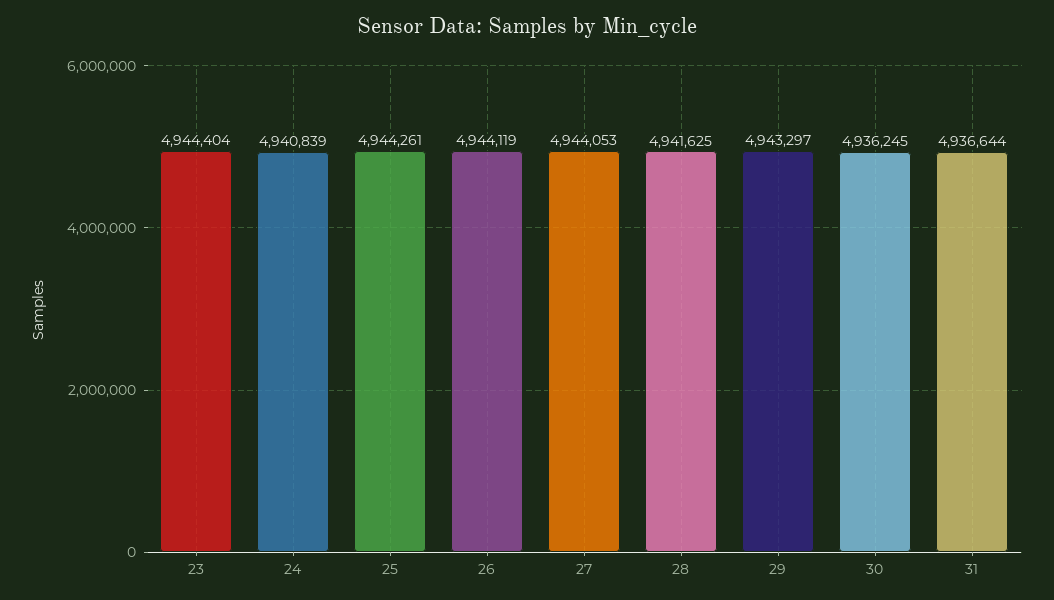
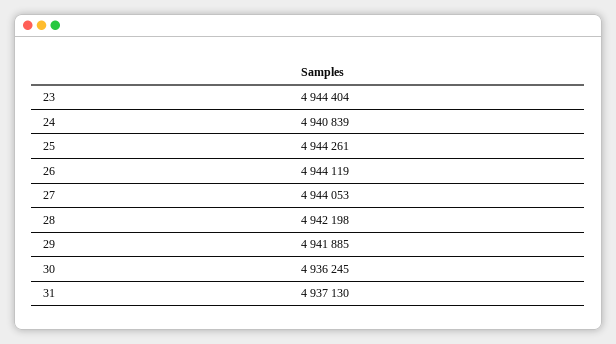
  {
    "23": 4944404,
    "24": 4940839,
    "25": 4944261,
    "26": 4944119,
    "27": 4944053,
-   "28": 4941625,
+   "28": 4942198,
-   "29": 4943297,
+   "29": 4941885,
    "30": 4936245,
-   "31": 4936644
+   "31": 4937130
  }

